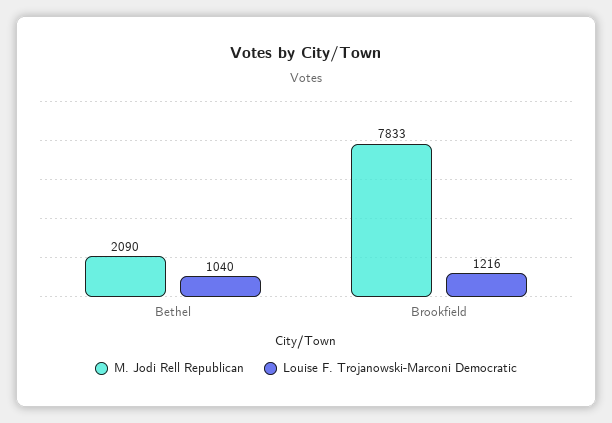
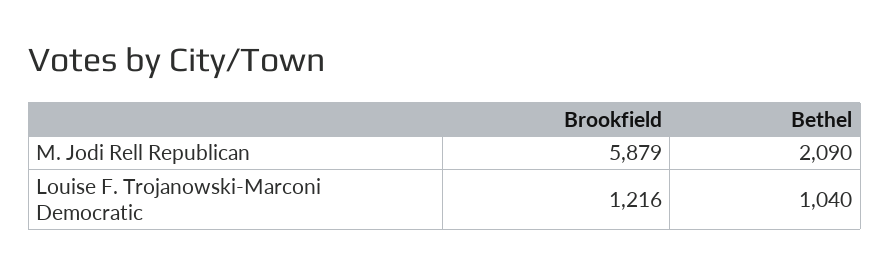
  {
    "M. Jodi Rell Republican": {
      "Bethel": 2090,
-     "Brookfield": 7833
+     "Brookfield": 5879
    },
    "Louise F. Trojanowski-Marconi Democratic": {
      "Bethel": 1040,
      "Brookfield": 1216
    }
  }

